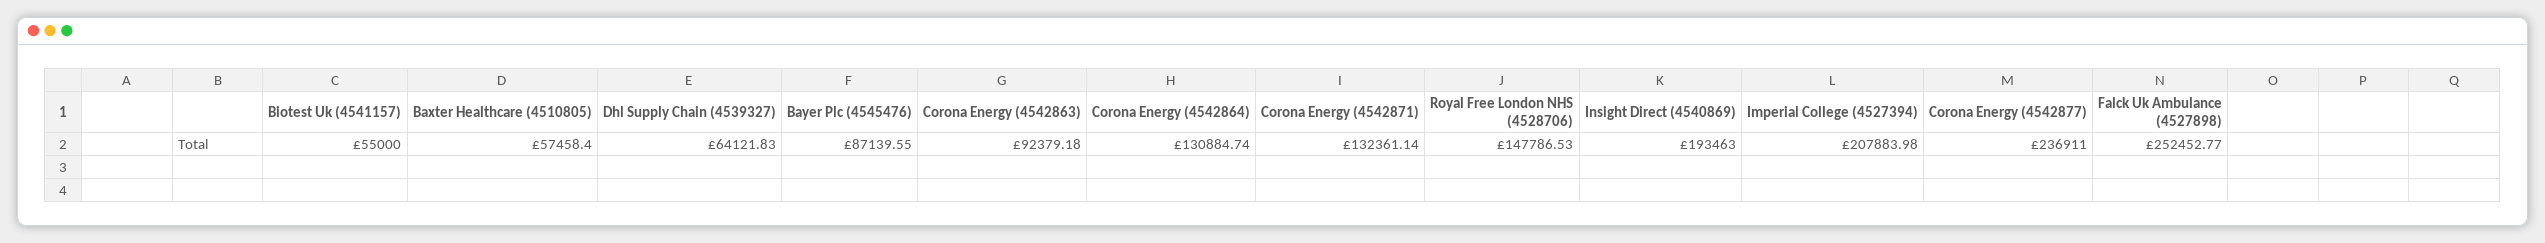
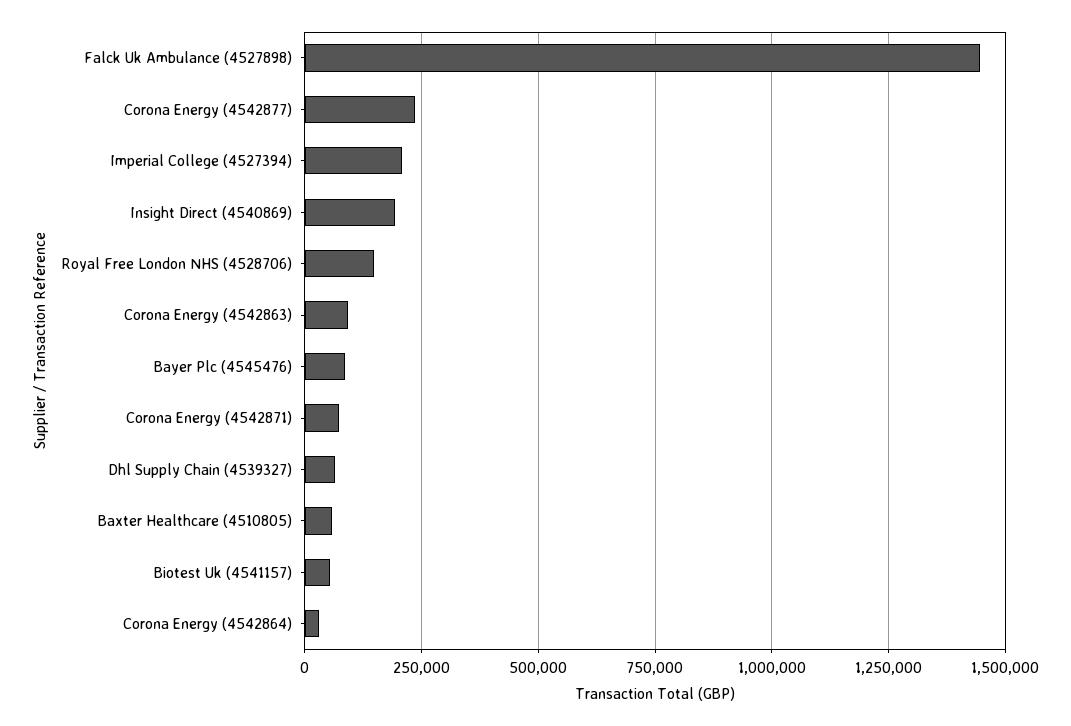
  {
    "Biotest Uk (4541157)": 55000,
    "Baxter Healthcare (4510805)": 57458.4,
    "Dhl Supply Chain (4539327)": 64121.83,
    "Bayer Plc (4545476)": 87139.55,
    "Corona Energy (4542863)": 92379.18,
-   "Corona Energy (4542864)": 130884.74,
+   "Corona Energy (4542864)": 25000,
-   "Corona Energy (4542871)": 132361.14,
+   "Corona Energy (4542871)": 75000,
    "Royal Free London NHS (4528706)": 147786.53,
    "Insight Direct (4540869)": 193463,
    "Imperial College (4527394)": 207883.98,
    "Corona Energy (4542877)": 236911,
-   "Falck Uk Ambulance (4527898)": 252452.77
+   "Falck Uk Ambulance (4527898)": 1450000
  }

